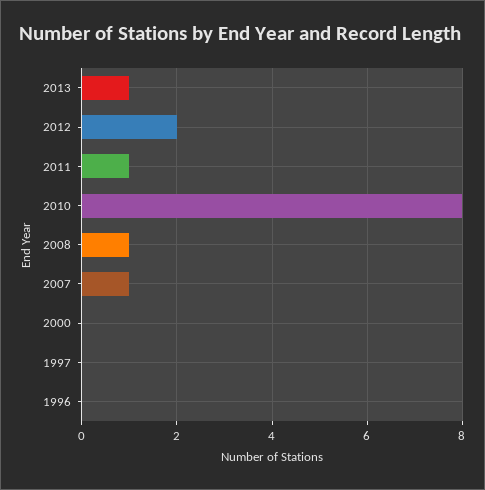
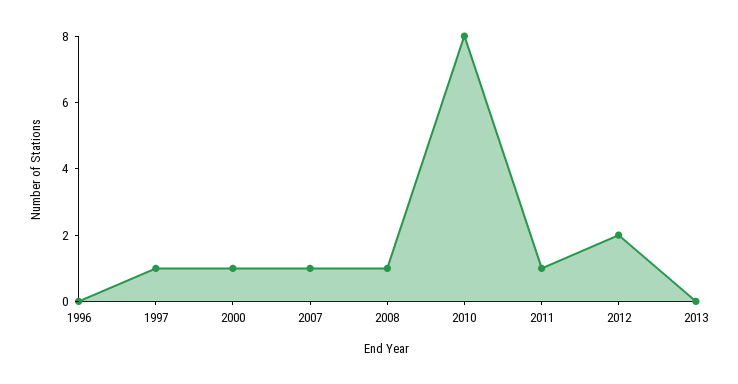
  {
-   "2013": 1,
+   "2013": 0,
    "2012": 2,
    "2011": 1,
    "2010": 8,
    "2008": 1,
    "2007": 1,
-   "2000": 0,
+   "2000": 1,
-   "1997": 0,
+   "1997": 1,
    "1996": 0
  }

